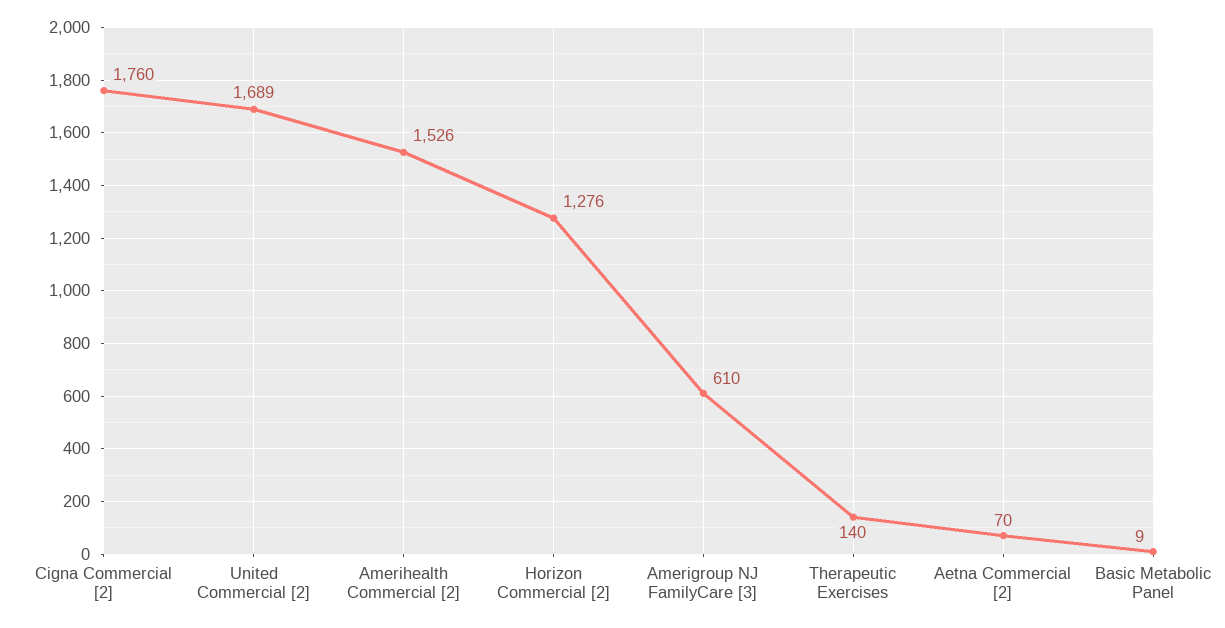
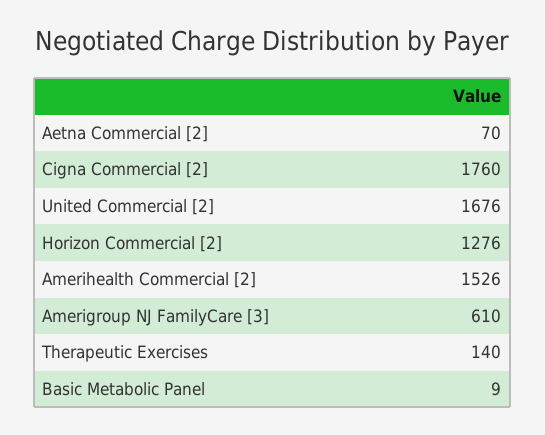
  {
    "Cigna Commercial [2]": 1760,
-   "United Commercial [2]": 1689,
+   "United Commercial [2]": 1676,
    "Amerihealth Commercial [2]": 1526,
    "Horizon Commercial [2]": 1276,
    "Amerigroup NJ FamilyCare [3]": 610,
    "Therapeutic Exercises": 140,
    "Aetna Commercial [2]": 70,
    "Basic Metabolic Panel": 9
  }

